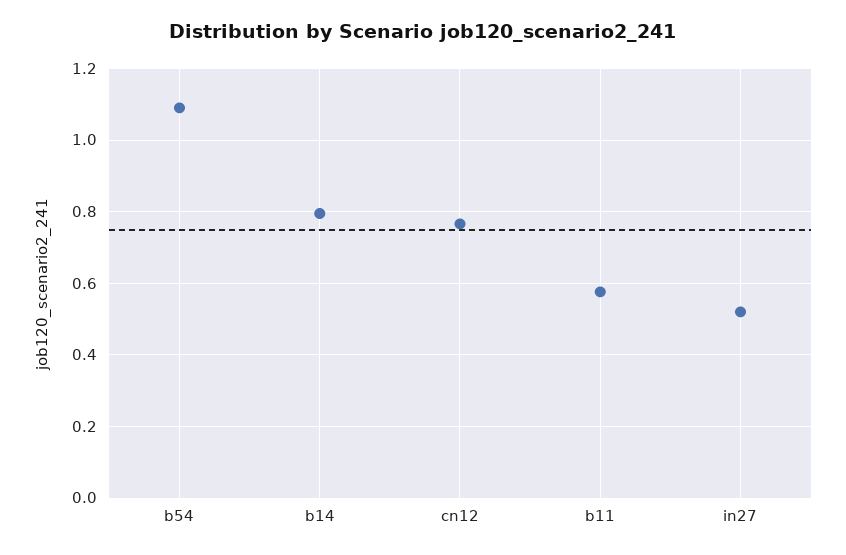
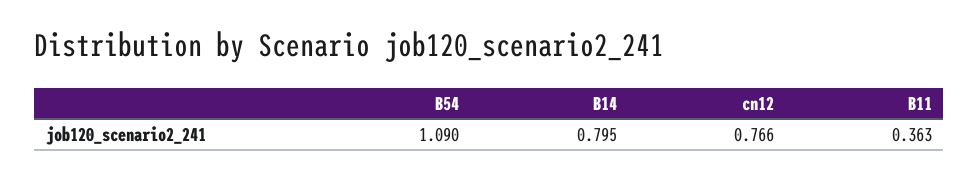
  {
    "b54": 1.09,
    "b14": 0.795,
    "cn12": 0.766,
-   "b11": 0.58,
+   "b11": 0.363
-   "in27": 0.52
  }

